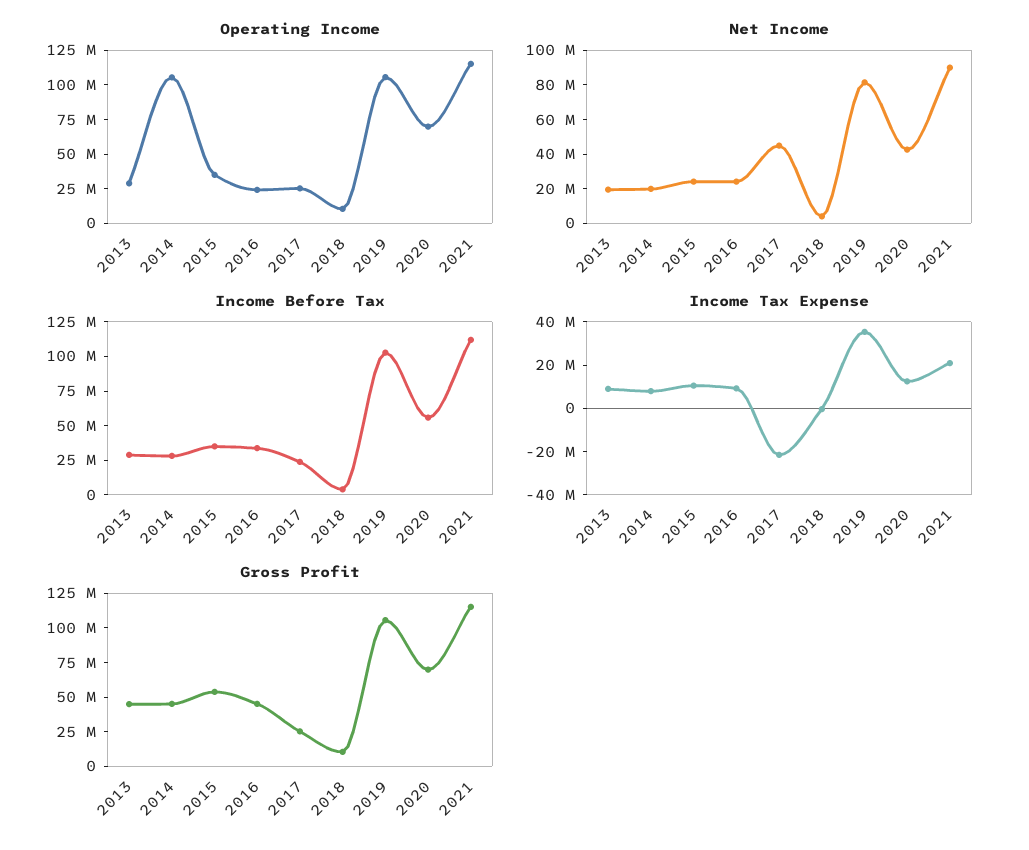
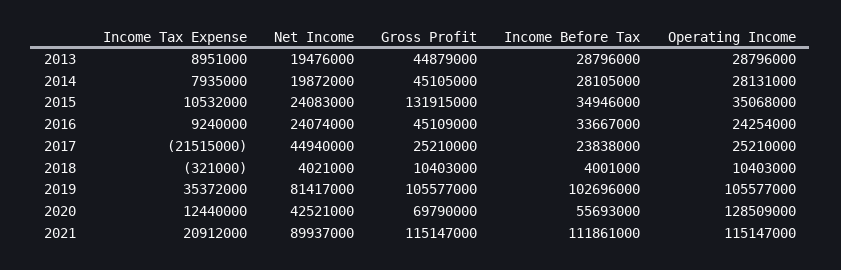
  {
    "Operating Income": {
      "2013": 28796000,
-     "2014": 100000000,
+     "2014": 28131000,
      "2015": 35068000,
      "2016": 24254000,
      "2017": 25210000,
      "2018": 10403000,
      "2019": 105577000,
-     "2020": 75000000,
+     "2020": 128509000,
      "2021": 115147000
    },
    "Net Income": {
      "2013": 19476000,
      "2014": 19872000,
      "2015": 24083000,
      "2016": 24074000,
      "2017": 44940000,
      "2018": 4021000,
      "2019": 81417000,
      "2020": 42521000,
      "2021": 89937000
    },
    "Income Before Tax": {
      "2013": 28796000,
      "2014": 28105000,
      "2015": 34946000,
      "2016": 33667000,
      "2017": 23838000,
      "2018": 4001000,
      "2019": 102696000,
      "2020": 55693000,
      "2021": 111861000
    },
    "Income Tax Expense": {
      "2013": 8951000,
      "2014": 7935000,
      "2015": 10532000,
      "2016": 9240000,
      "2017": -21515000,
      "2018": -321000,
      "2019": 35372000,
      "2020": 12440000,
      "2021": 20912000
    },
    "Gross Profit": {
      "2013": 44879000,
      "2014": 45105000,
-     "2015": 50000000,
+     "2015": 131915000,
      "2016": 45109000,
      "2017": 25210000,
      "2018": 10403000,
      "2019": 105577000,
      "2020": 69790000,
      "2021": 115147000
    }
  }

